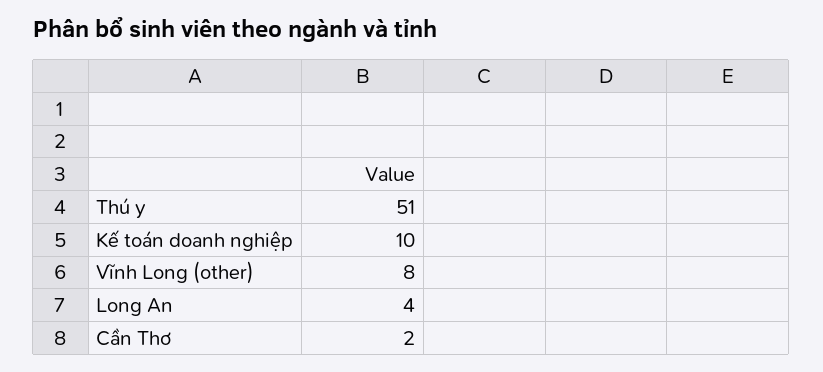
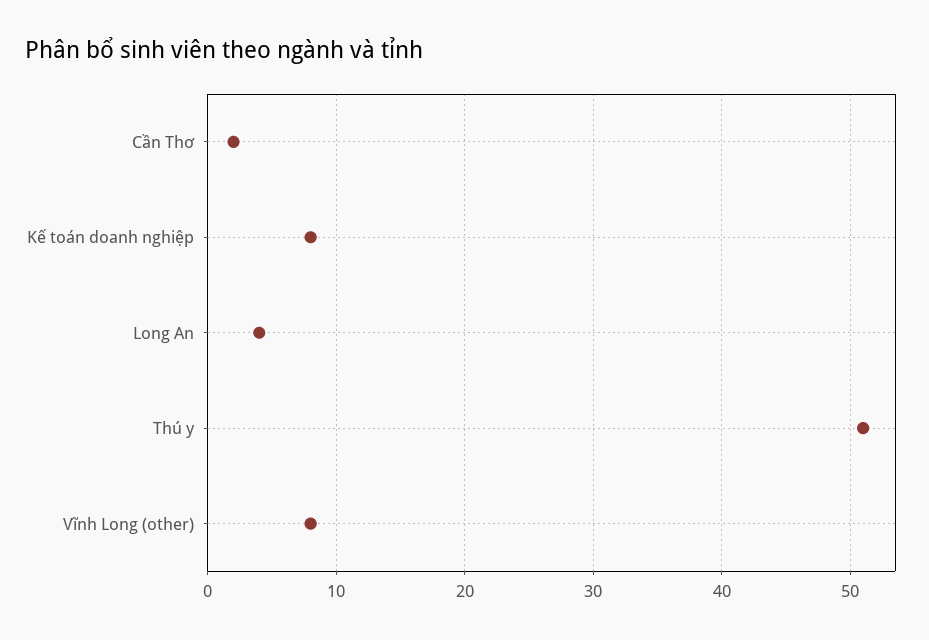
  {
    "Thú y": 51,
-   "Kế toán doanh nghiệp": 10,
+   "Kế toán doanh nghiệp": 8,
    "Vĩnh Long (other)": 8,
    "Long An": 4,
    "Cần Thơ": 2
  }

